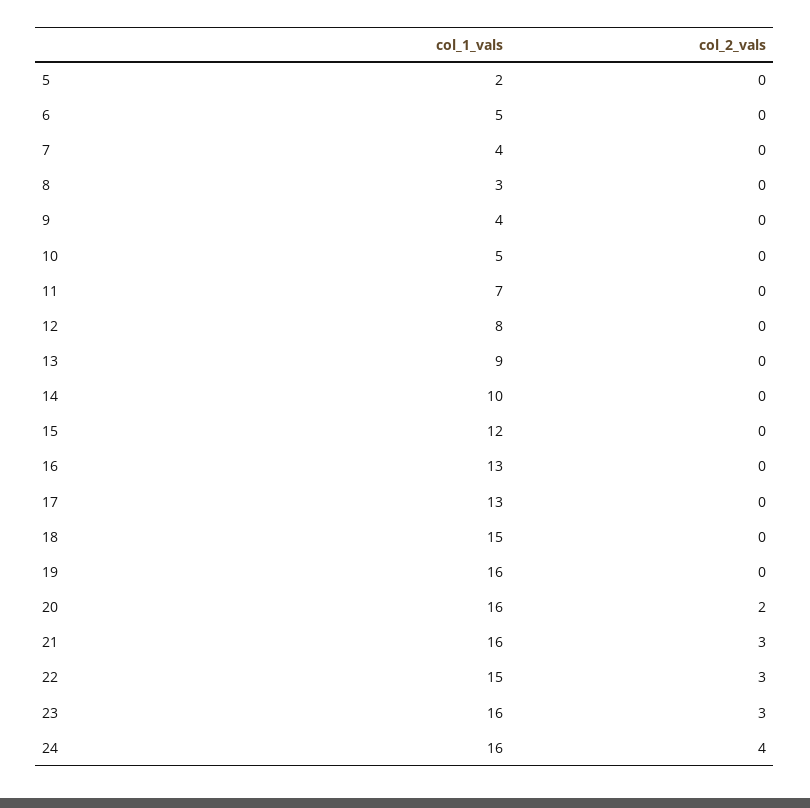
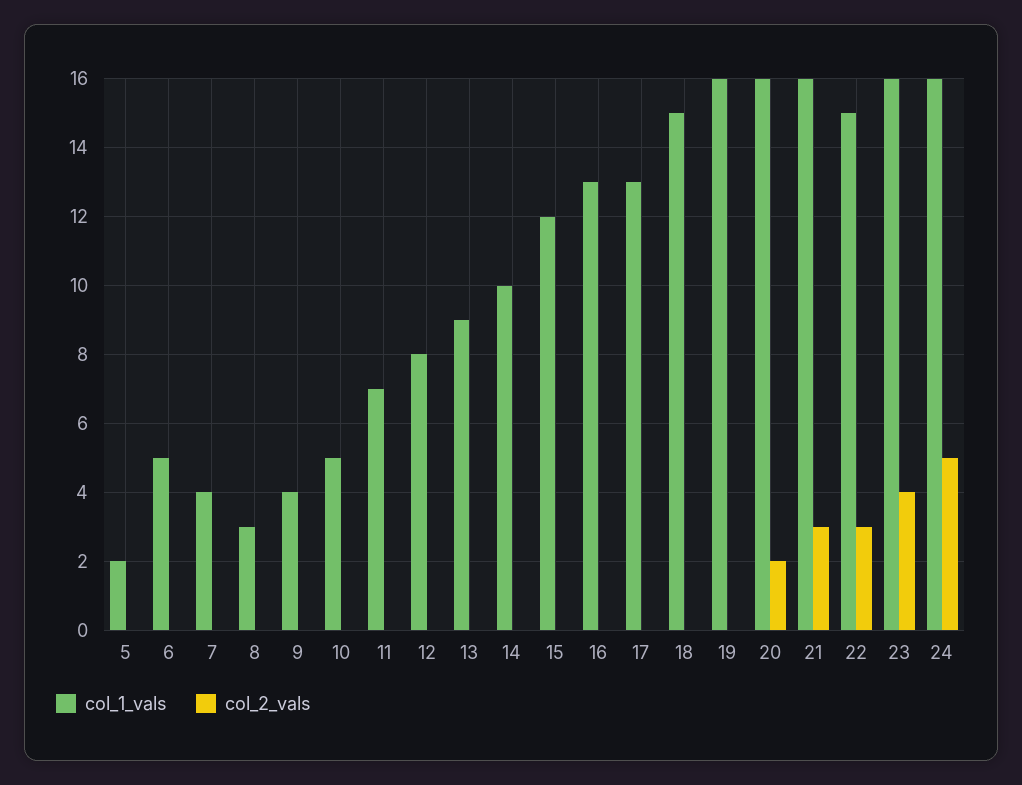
  {
    "col_1_vals": {
      "5": 2,
      "6": 5,
      "7": 4,
      "8": 3,
      "9": 4,
      "10": 5,
      "11": 7,
      "12": 8,
      "13": 9,
      "14": 10,
      "15": 12,
      "16": 13,
      "17": 13,
      "18": 15,
      "19": 16,
      "20": 16,
      "21": 16,
      "22": 15,
      "23": 16,
      "24": 16
    },
    "col_2_vals": {
      "5": 0,
      "6": 0,
      "7": 0,
      "8": 0,
      "9": 0,
      "10": 0,
      "11": 0,
      "12": 0,
      "13": 0,
      "14": 0,
      "15": 0,
      "16": 0,
      "17": 0,
      "18": 0,
      "19": 0,
      "20": 2,
      "21": 3,
      "22": 3,
-     "23": 3,
+     "23": 4,
-     "24": 4
+     "24": 5
    }
  }

